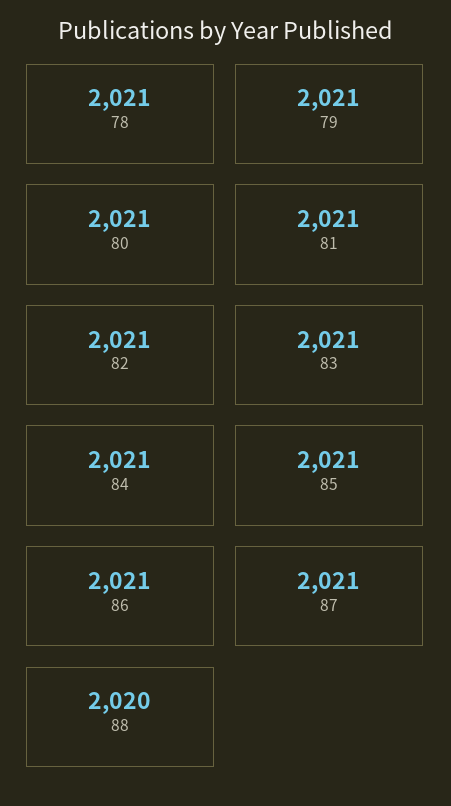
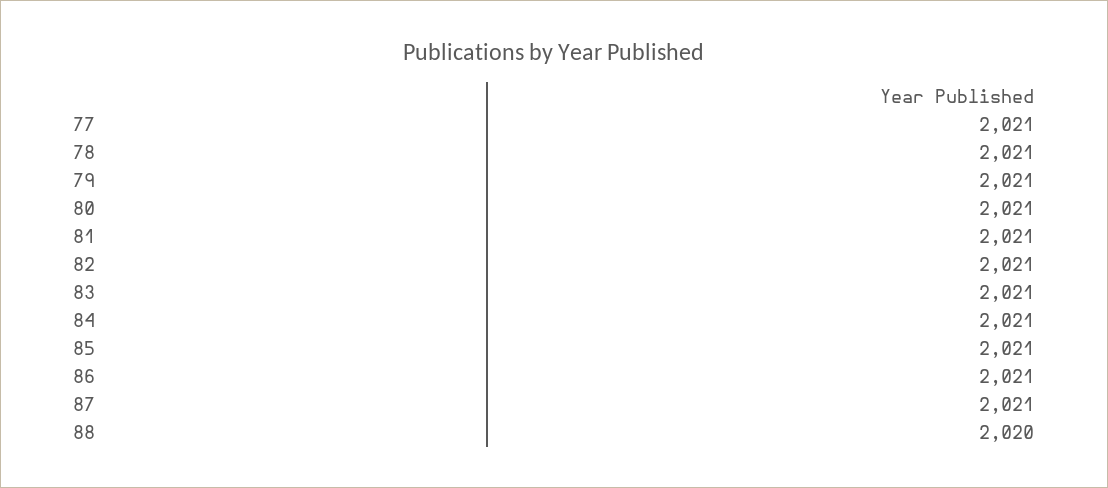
  {
    "78": 2021,
    "79": 2021,
    "80": 2021,
    "81": 2021,
    "82": 2021,
    "83": 2021,
    "84": 2021,
    "85": 2021,
    "86": 2021,
    "87": 2021,
-   "88": 2020
+   "88": 2020,
+   "77": 2021
  }

